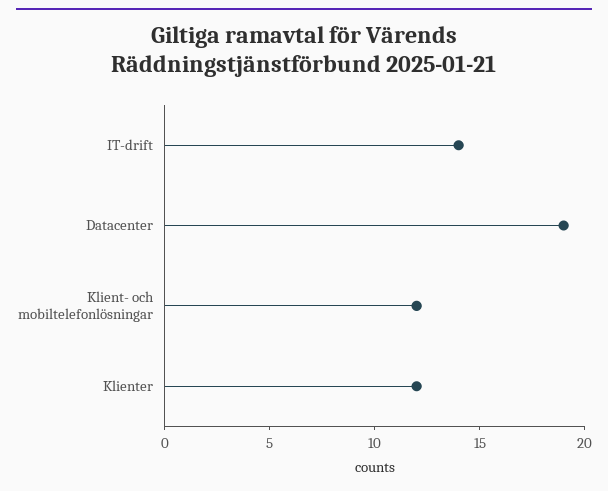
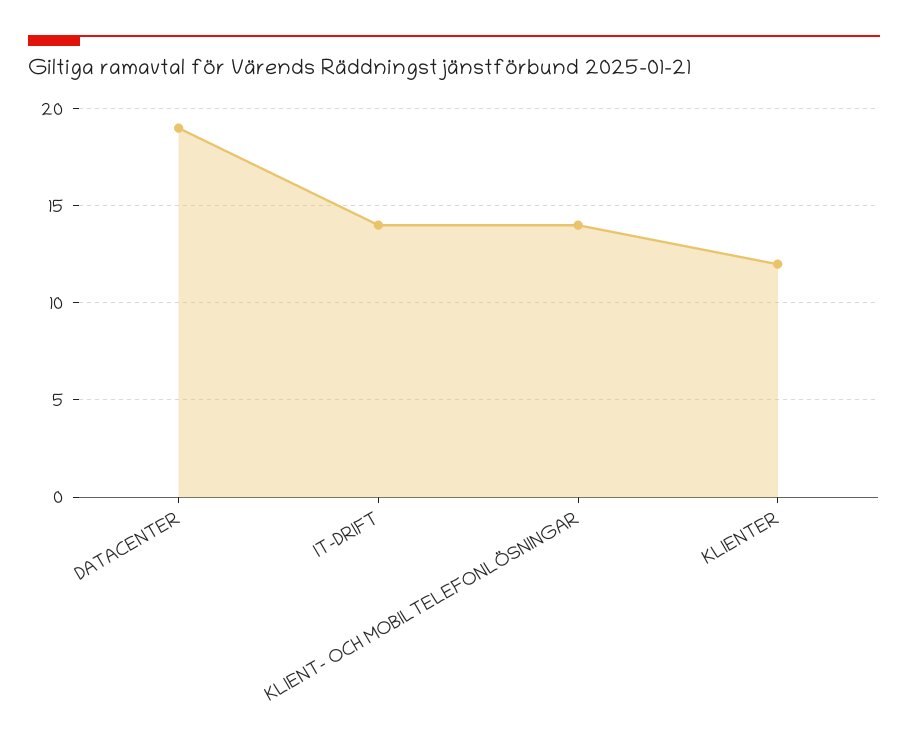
  {
    "IT-drift": 14,
    "Datacenter": 19,
-   "Klient- och mobiltelefonlösningar": 12,
+   "Klient- och mobiltelefonlösningar": 14,
    "Klienter": 12
  }

